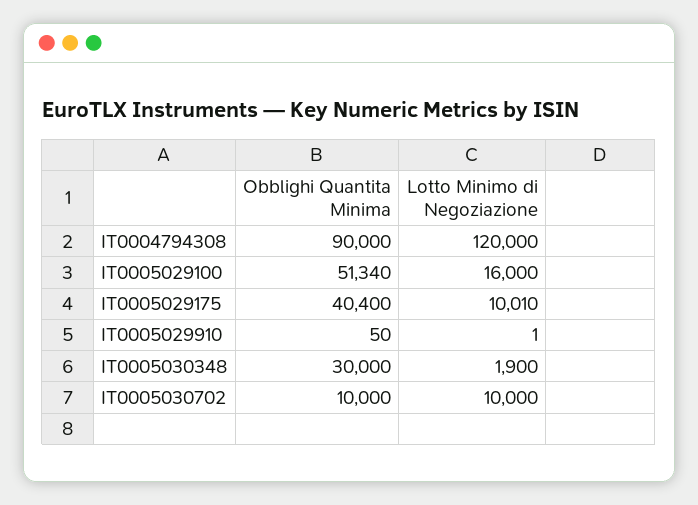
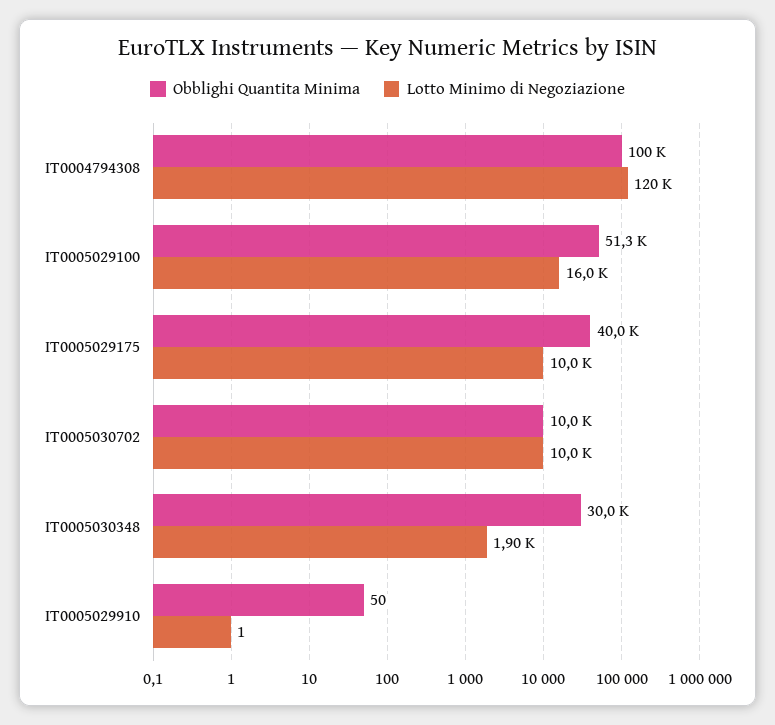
  {
    "Obblighi Quantita Minima": {
-     "IT0004794308": 90000,
+     "IT0004794308": 100000,
      "IT0005029100": 51340,
-     "IT0005029175": 40400,
+     "IT0005029175": 40000,
      "IT0005029910": 50,
      "IT0005030348": 30000,
      "IT0005030702": 10000
    },
    "Lotto Minimo di Negoziazione": {
      "IT0004794308": 120000,
      "IT0005029100": 16000,
-     "IT0005029175": 10010,
+     "IT0005029175": 10000,
      "IT0005029910": 1,
      "IT0005030348": 1900,
      "IT0005030702": 10000
    }
  }

